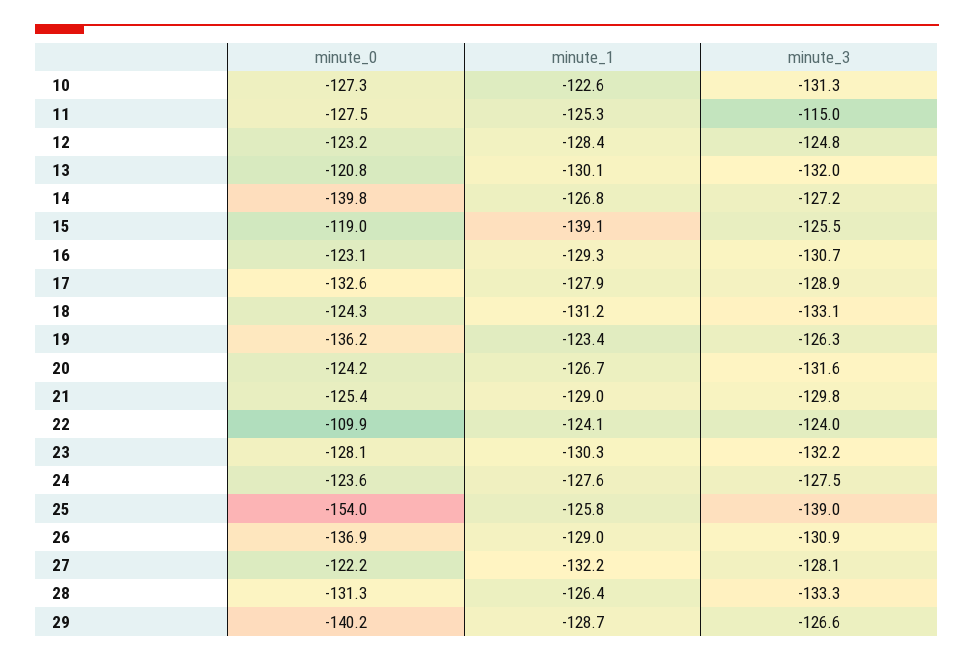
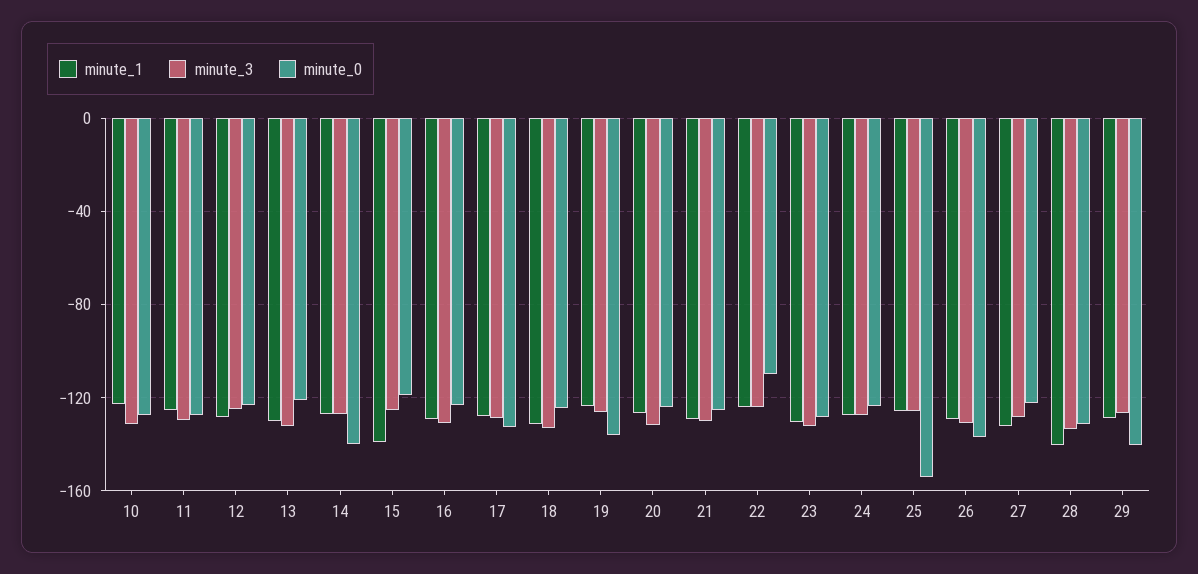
  {
    "minute_0": {
      "10": -127.3,
      "11": -127.5,
      "12": -123.2,
      "13": -120.8,
      "14": -139.8,
      "15": -119,
      "16": -123.1,
      "17": -132.6,
      "18": -124.3,
      "19": -136.2,
      "20": -124.2,
      "21": -125.4,
      "22": -109.9,
      "23": -128.1,
      "24": -123.6,
      "25": -154,
      "26": -136.9,
      "27": -122.2,
      "28": -131.3,
      "29": -140.2
    },
    "minute_1": {
      "10": -122.6,
      "11": -125.3,
      "12": -128.4,
      "13": -130.1,
      "14": -126.8,
      "15": -139.1,
      "16": -129.3,
      "17": -127.9,
      "18": -131.2,
      "19": -123.4,
      "20": -126.7,
      "21": -129,
      "22": -124.1,
      "23": -130.3,
      "24": -127.6,
      "25": -125.8,
      "26": -129,
      "27": -132.2,
-     "28": -126.4,
+     "28": -140,
      "29": -128.7
    },
    "minute_3": {
      "10": -131.3,
-     "11": -115,
+     "11": -130,
      "12": -124.8,
      "13": -132,
      "14": -127.2,
      "15": -125.5,
      "16": -130.7,
      "17": -128.9,
      "18": -133.1,
      "19": -126.3,
      "20": -131.6,
      "21": -129.8,
      "22": -124,
      "23": -132.2,
      "24": -127.5,
-     "25": -139,
+     "25": -125,
      "26": -130.9,
      "27": -128.1,
      "28": -133.3,
      "29": -126.6
    }
  }

